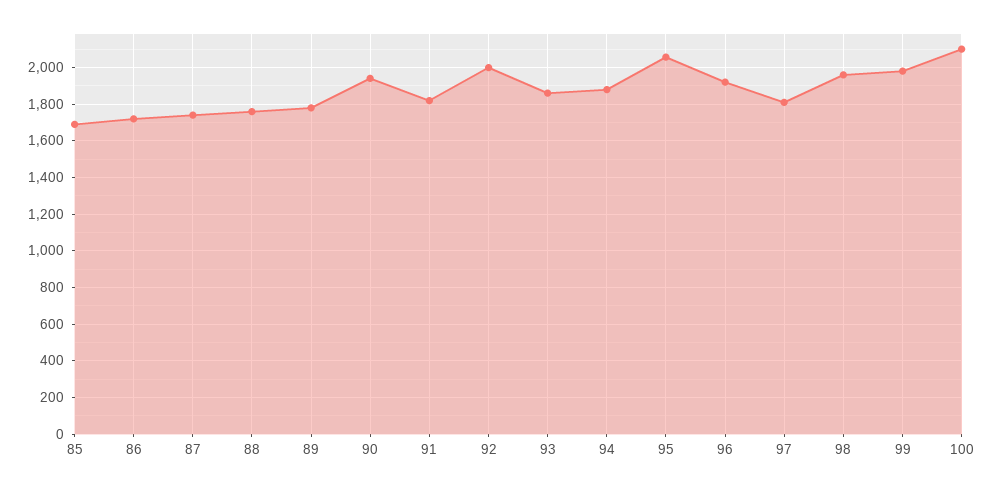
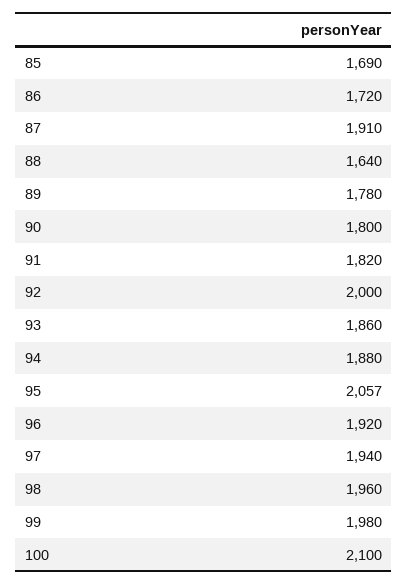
  {
    "85": 1690,
    "86": 1720,
-   "87": 1750,
+   "87": 1910,
-   "88": 1750,
+   "88": 1640,
    "89": 1780,
-   "90": 1950,
+   "90": 1800,
    "91": 1820,
    "92": 2000,
    "93": 1860,
    "94": 1880,
    "95": 2057,
    "96": 1920,
-   "97": 1800,
+   "97": 1940,
    "98": 1960,
    "99": 1980,
    "100": 2100
  }

